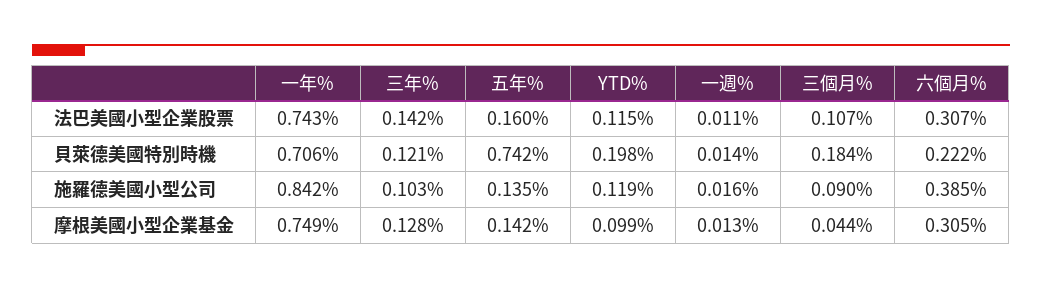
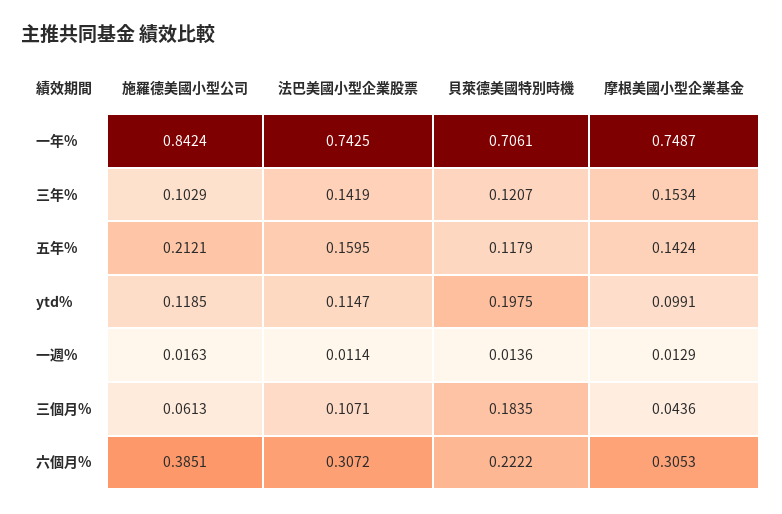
  {
    "一年%": {
      "法巴美國小型企業股票": 0.7425,
      "貝萊德美國特別時機": 0.7061,
      "施羅德美國小型公司": 0.8424,
      "摩根美國小型企業基金": 0.7487
    },
    "三年%": {
      "法巴美國小型企業股票": 0.1419,
      "貝萊德美國特別時機": 0.1207,
      "施羅德美國小型公司": 0.1029,
-     "摩根美國小型企業基金": 0.128
+     "摩根美國小型企業基金": 0.1534
    },
    "五年%": {
      "法巴美國小型企業股票": 0.1595,
-     "貝萊德美國特別時機": 0.742,
+     "貝萊德美國特別時機": 0.1179,
-     "施羅德美國小型公司": 0.135,
+     "施羅德美國小型公司": 0.2121,
      "摩根美國小型企業基金": 0.1424
    },
    "YTD%": {
      "法巴美國小型企業股票": 0.1147,
      "貝萊德美國特別時機": 0.1975,
      "施羅德美國小型公司": 0.1185,
      "摩根美國小型企業基金": 0.0991
    },
    "一週%": {
      "法巴美國小型企業股票": 0.0114,
      "貝萊德美國特別時機": 0.0136,
      "施羅德美國小型公司": 0.0163,
      "摩根美國小型企業基金": 0.0129
    },
    "三個月%": {
      "法巴美國小型企業股票": 0.1071,
      "貝萊德美國特別時機": 0.1835,
-     "施羅德美國小型公司": 0.09,
+     "施羅德美國小型公司": 0.0613,
      "摩根美國小型企業基金": 0.0436
    },
    "六個月%": {
      "法巴美國小型企業股票": 0.3072,
      "貝萊德美國特別時機": 0.2222,
      "施羅德美國小型公司": 0.3851,
      "摩根美國小型企業基金": 0.3053
    }
  }

